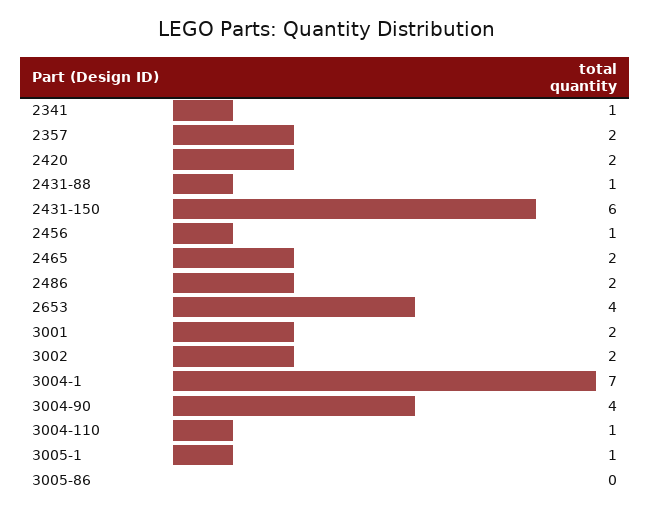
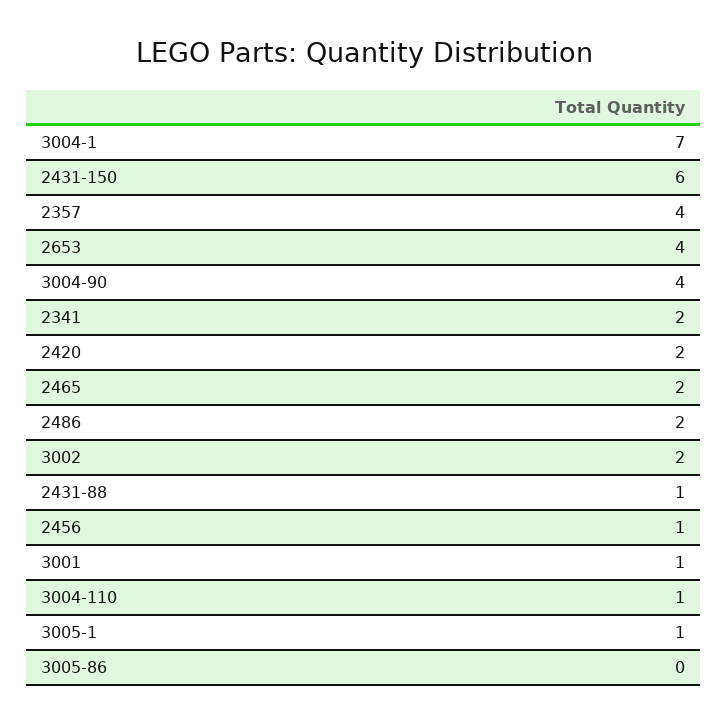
  {
-   "2341": 1,
+   "2341": 2,
-   "2357": 2,
+   "2357": 4,
    "2420": 2,
    "2431-88": 1,
    "2431-150": 6,
    "2456": 1,
    "2465": 2,
    "2486": 2,
    "2653": 4,
-   "3001": 2,
+   "3001": 1,
    "3002": 2,
    "3004-1": 7,
    "3004-90": 4,
    "3004-110": 1,
    "3005-1": 1,
    "3005-86": 0
  }

